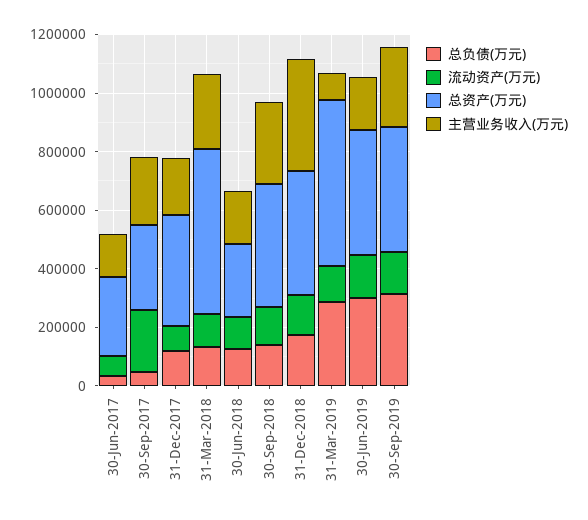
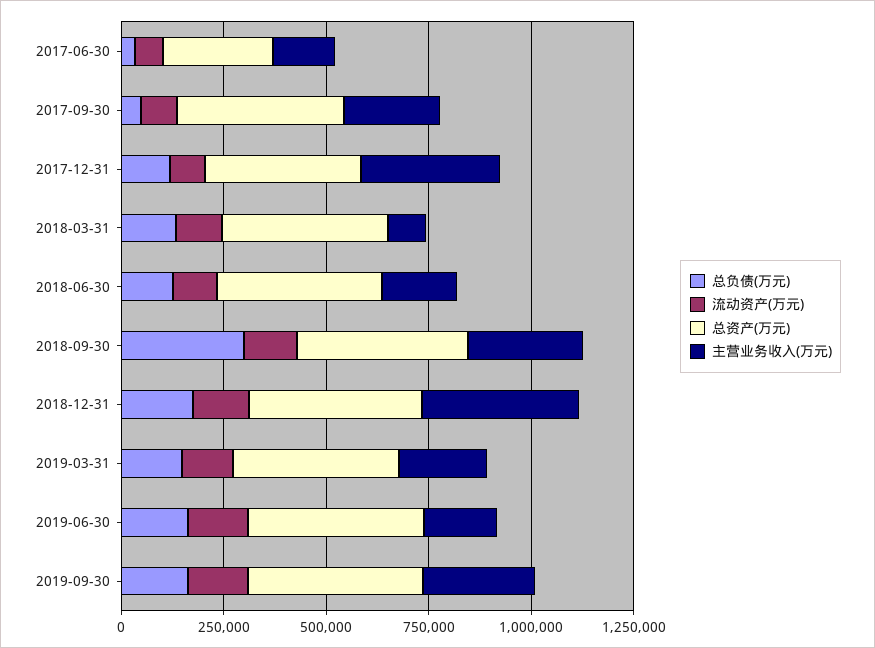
  {
    "总负债(万元)": {
      "30-Jun-2017": 50000,
      "30-Sep-2017": 50000,
      "31-Dec-2017": 100000,
      "31-Mar-2018": 150000,
      "30-Jun-2018": 150000,
-     "30-Sep-2018": 150000,
+     "30-Sep-2018": 300000,
      "31-Dec-2018": 200000,
-     "31-Mar-2019": 300000,
+     "31-Mar-2019": 150000,
-     "30-Jun-2019": 300000,
+     "30-Jun-2019": 150000,
-     "30-Sep-2019": 300000
+     "30-Sep-2019": 150000
    },
    "流动资产(万元)": {
      "30-Jun-2017": 50000,
-     "30-Sep-2017": 200000,
+     "30-Sep-2017": 100000,
      "31-Dec-2017": 100000,
      "31-Mar-2018": 100000,
      "30-Jun-2018": 100000,
      "30-Sep-2018": 150000,
      "31-Dec-2018": 150000,
      "31-Mar-2019": 100000,
      "30-Jun-2019": 150000,
      "30-Sep-2019": 150000
    },
    "总资产(万元)": {
      "30-Jun-2017": 250000,
-     "30-Sep-2017": 300000,
+     "30-Sep-2017": 400000,
      "31-Dec-2017": 400000,
-     "31-Mar-2018": 550000,
+     "31-Mar-2018": 400000,
-     "30-Jun-2018": 250000,
+     "30-Jun-2018": 400000,
      "30-Sep-2018": 400000,
      "31-Dec-2018": 400000,
-     "31-Mar-2019": 550000,
+     "31-Mar-2019": 400000,
      "30-Jun-2019": 450000,
      "30-Sep-2019": 450000
    },
    "主营业务收入(万元)": {
      "30-Jun-2017": 150000,
      "30-Sep-2017": 250000,
-     "31-Dec-2017": 200000,
+     "31-Dec-2017": 350000,
-     "31-Mar-2018": 250000,
+     "31-Mar-2018": 100000,
      "30-Jun-2018": 200000,
      "30-Sep-2018": 300000,
      "31-Dec-2018": 400000,
-     "31-Mar-2019": 100000,
+     "31-Mar-2019": 200000,
      "30-Jun-2019": 200000,
      "30-Sep-2019": 250000
    }
  }

